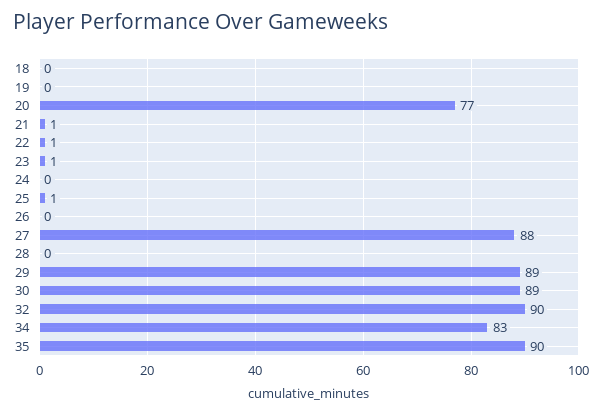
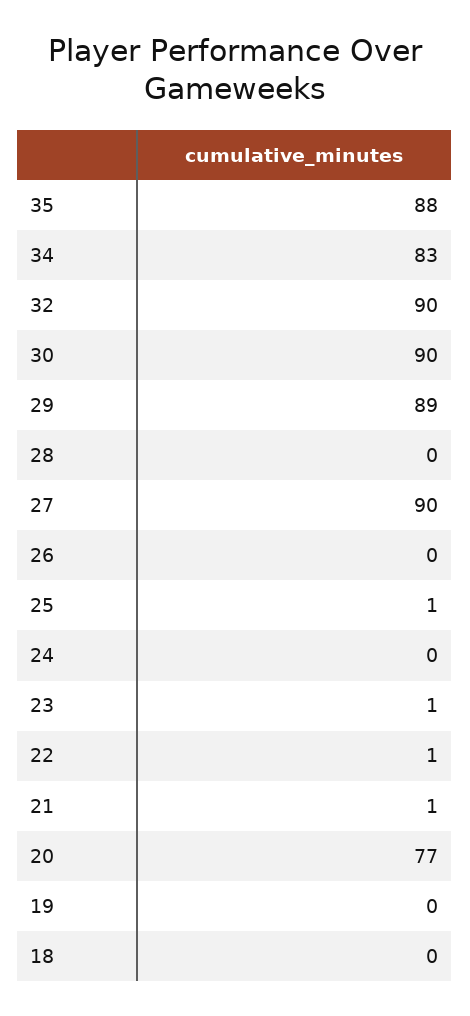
  {
    "18": 0,
    "19": 0,
    "20": 77,
    "21": 1,
    "22": 1,
    "23": 1,
    "24": 0,
    "25": 1,
    "26": 0,
-   "27": 88,
+   "27": 90,
    "28": 0,
    "29": 89,
-   "30": 89,
+   "30": 90,
    "32": 90,
    "34": 83,
-   "35": 90
+   "35": 88
  }

